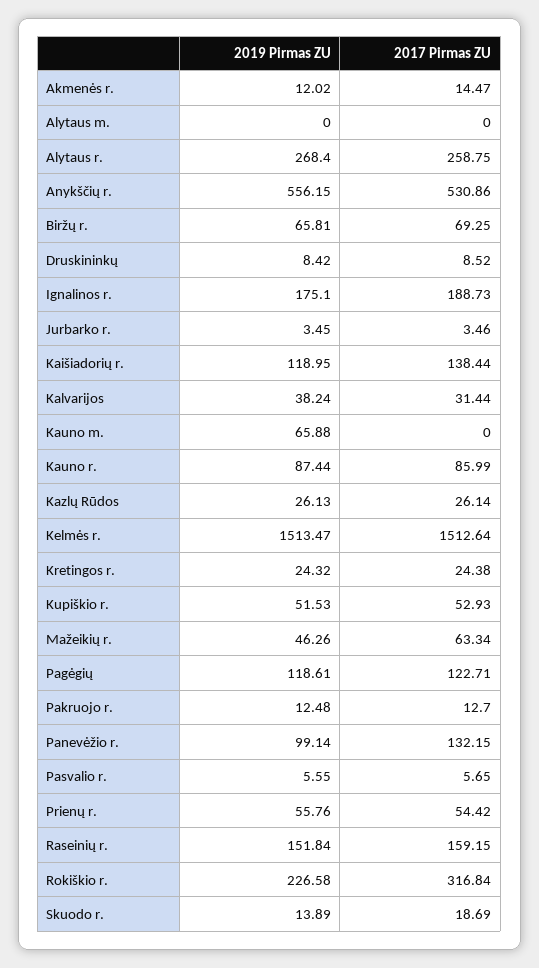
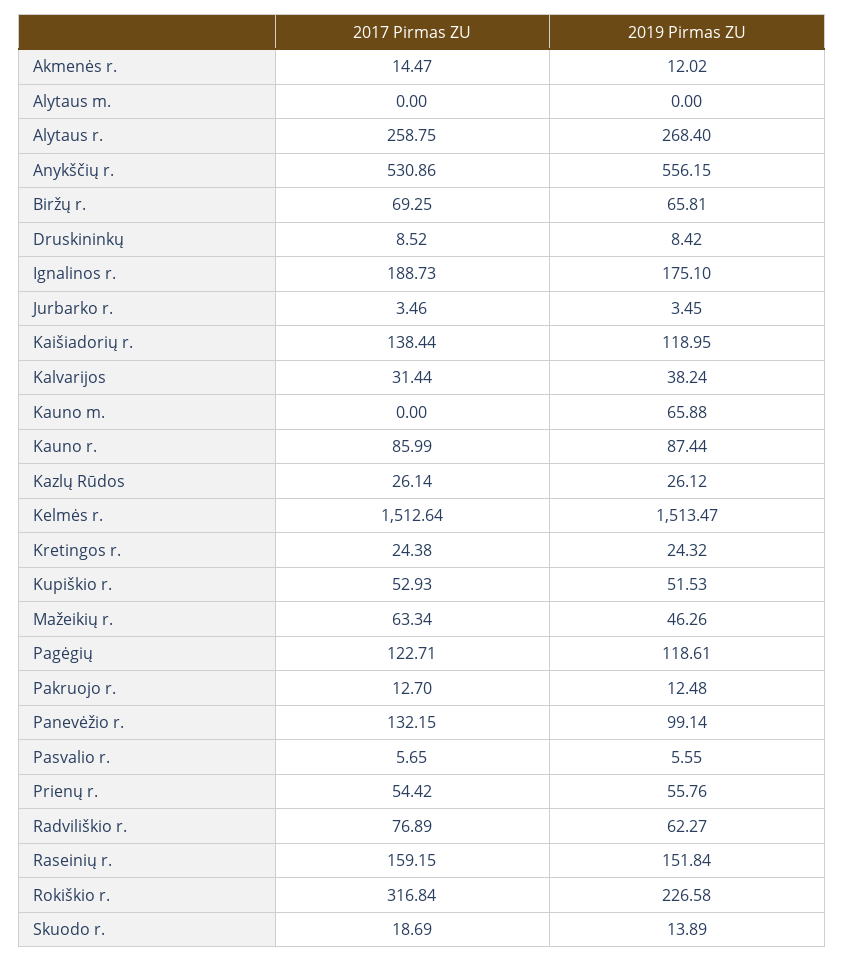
  {
    "2019 Pirmas ZU": {
      "Akmenės r.": 12.02,
      "Alytaus m.": 0,
      "Alytaus r.": 268.4,
      "Anykščių r.": 556.15,
      "Biržų r.": 65.81,
      "Druskininkų": 8.42,
      "Ignalinos r.": 175.1,
      "Jurbarko r.": 3.45,
      "Kaišiadorių r.": 118.95,
      "Kalvarijos": 38.24,
      "Kauno m.": 65.88,
      "Kauno r.": 87.44,
-     "Kazlų Rūdos": 26.13,
+     "Kazlų Rūdos": 26.12,
      "Kelmės r.": 1513.47,
      "Kretingos r.": 24.32,
      "Kupiškio r.": 51.53,
      "Mažeikių r.": 46.26,
      "Pagėgių": 118.61,
      "Pakruojo r.": 12.48,
      "Panevėžio r.": 99.14,
      "Pasvalio r.": 5.55,
      "Prienų r.": 55.76,
      "Raseinių r.": 151.84,
      "Rokiškio r.": 226.58,
-     "Skuodo r.": 13.89
+     "Skuodo r.": 13.89,
+     "Radviliškio r.": 62.27
    },
    "2017 Pirmas ZU": {
      "Akmenės r.": 14.47,
      "Alytaus m.": 0,
      "Alytaus r.": 258.75,
      "Anykščių r.": 530.86,
      "Biržų r.": 69.25,
      "Druskininkų": 8.52,
      "Ignalinos r.": 188.73,
      "Jurbarko r.": 3.46,
      "Kaišiadorių r.": 138.44,
      "Kalvarijos": 31.44,
      "Kauno m.": 0,
      "Kauno r.": 85.99,
      "Kazlų Rūdos": 26.14,
      "Kelmės r.": 1512.64,
      "Kretingos r.": 24.38,
      "Kupiškio r.": 52.93,
      "Mažeikių r.": 63.34,
      "Pagėgių": 122.71,
      "Pakruojo r.": 12.7,
      "Panevėžio r.": 132.15,
      "Pasvalio r.": 5.65,
      "Prienų r.": 54.42,
      "Raseinių r.": 159.15,
      "Rokiškio r.": 316.84,
-     "Skuodo r.": 18.69
+     "Skuodo r.": 18.69,
+     "Radviliškio r.": 76.89
    }
  }

